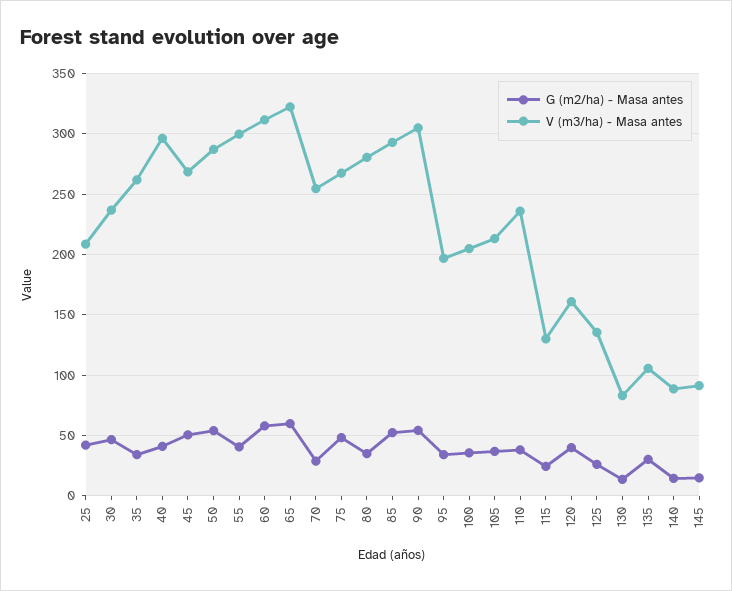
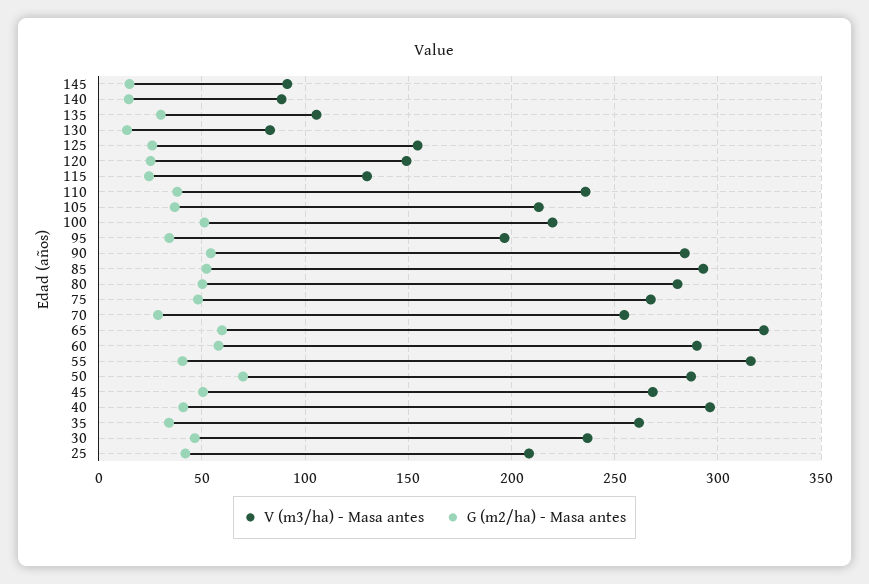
  {
    "G (m2/ha) - Masa antes": {
      "25": 40,
      "30": 45,
      "35": 35,
      "40": 40,
      "45": 50,
-     "50": 55,
+     "50": 70,
      "55": 40,
      "60": 60,
      "65": 60,
      "70": 30,
      "75": 50,
-     "80": 35,
+     "80": 50,
      "85": 50,
      "90": 55,
      "95": 35,
-     "100": 35,
+     "100": 50,
      "105": 35,
      "110": 40,
      "115": 25,
-     "120": 40,
+     "120": 25,
      "125": 25,
      "130": 15,
      "135": 30,
      "140": 15,
      "145": 15
    },
    "V (m3/ha) - Masa antes": {
      "25": 210,
      "30": 235,
      "35": 260,
      "40": 295,
      "45": 270,
      "50": 285,
-     "55": 300,
+     "55": 315,
-     "60": 310,
+     "60": 290,
      "65": 320,
      "70": 255,
      "75": 265,
      "80": 280,
      "85": 295,
-     "90": 305,
+     "90": 285,
      "95": 195,
-     "100": 205,
+     "100": 220,
      "105": 215,
      "110": 235,
      "115": 130,
-     "120": 160,
+     "120": 150,
-     "125": 135,
+     "125": 155,
      "130": 85,
      "135": 105,
      "140": 90,
      "145": 90
    }
  }

